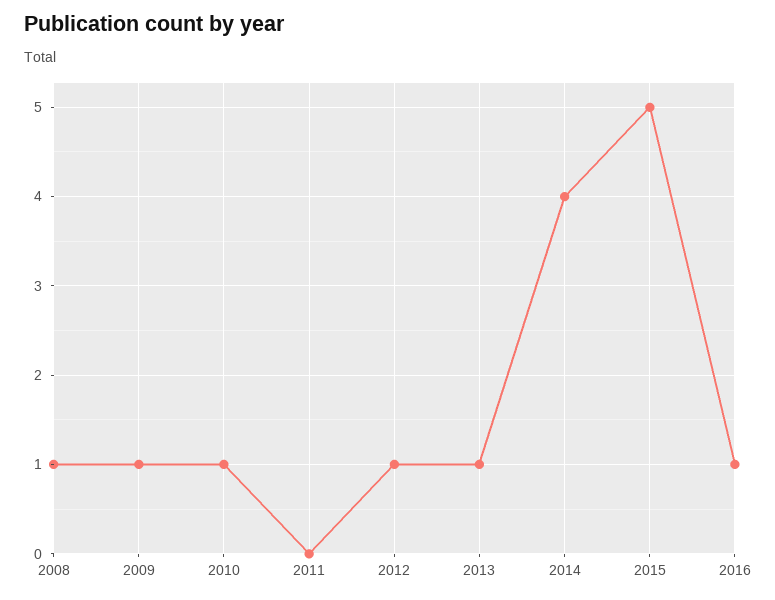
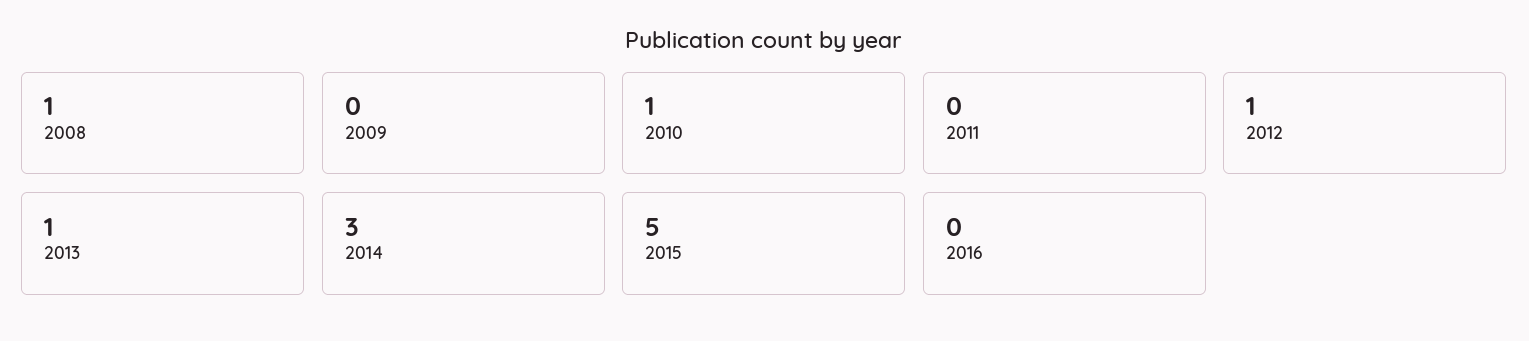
  {
    "2008": 1,
-   "2009": 1,
+   "2009": 0,
    "2010": 1,
    "2011": 0,
    "2012": 1,
    "2013": 1,
-   "2014": 4,
+   "2014": 3,
    "2015": 5,
-   "2016": 1
+   "2016": 0
  }

